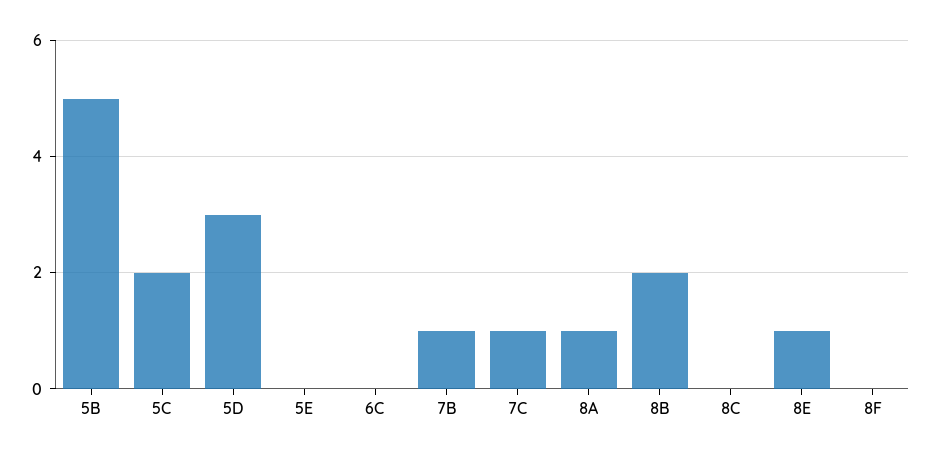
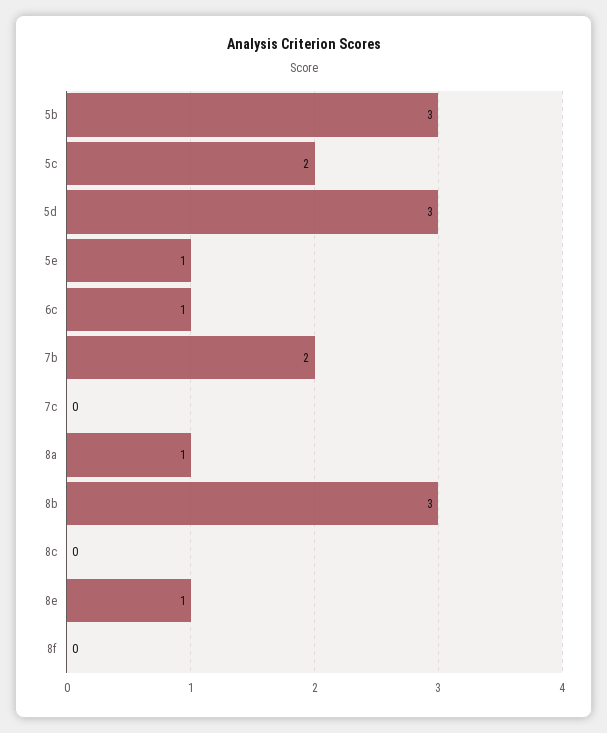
  {
-   "5B": 5,
+   "5B": 3,
    "5C": 2,
    "5D": 3,
-   "5E": 0,
+   "5E": 1,
-   "6C": 0,
+   "6C": 1,
-   "7B": 1,
+   "7B": 2,
-   "7C": 1,
+   "7C": 0,
    "8A": 1,
-   "8B": 2,
+   "8B": 3,
    "8C": 0,
    "8E": 1,
    "8F": 0
  }

